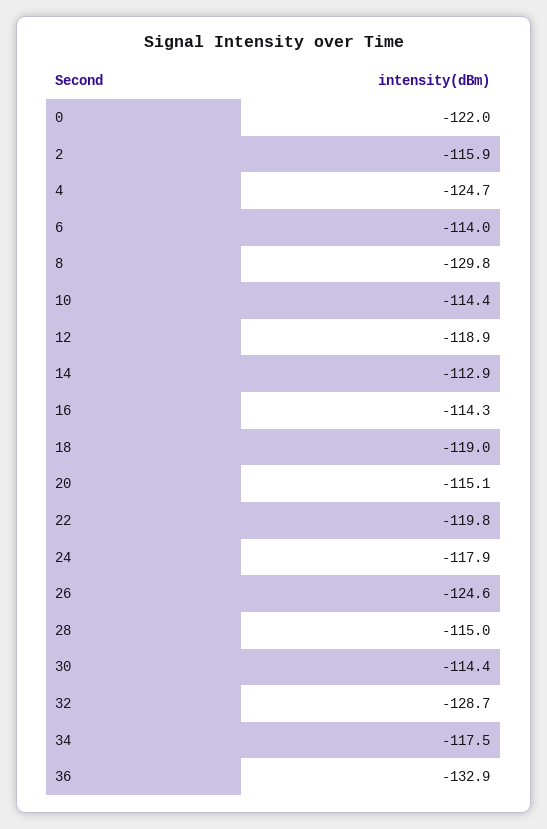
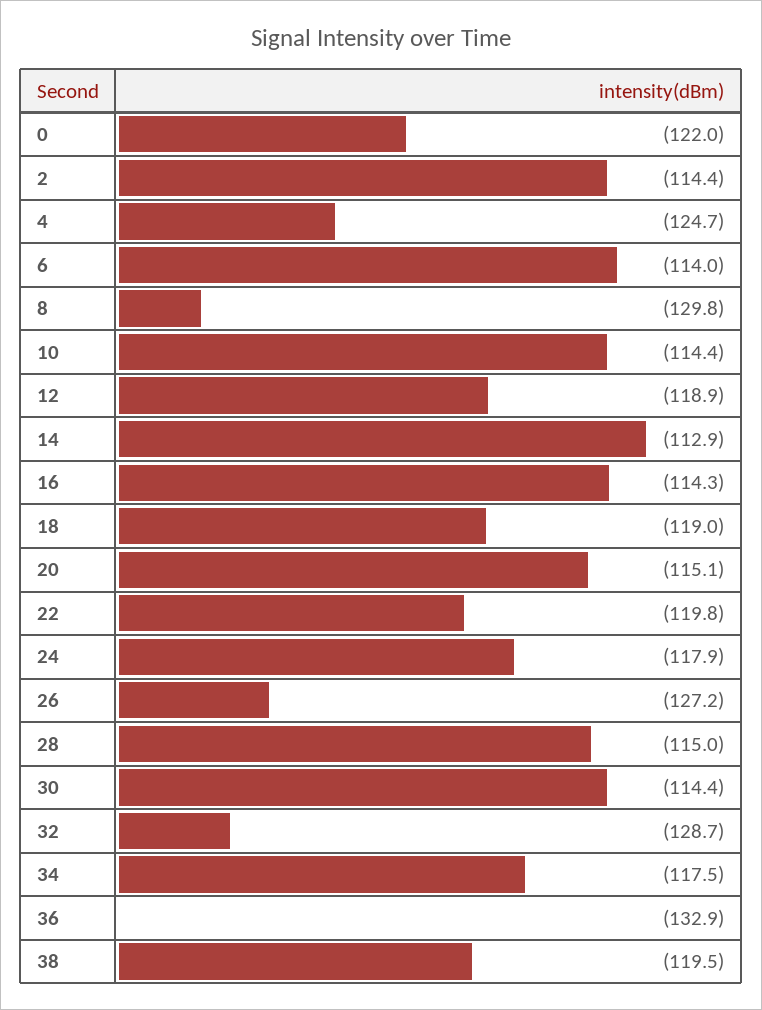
  {
    "0": -122,
-   "2": -115.9,
+   "2": -114.4,
    "4": -124.7,
    "6": -114,
    "8": -129.8,
    "10": -114.4,
    "12": -118.9,
    "14": -112.9,
    "16": -114.3,
    "18": -119,
    "20": -115.1,
    "22": -119.8,
    "24": -117.9,
-   "26": -124.6,
+   "26": -127.2,
    "28": -115,
    "30": -114.4,
    "32": -128.7,
    "34": -117.5,
-   "36": -132.9
+   "36": -132.9,
+   "38": -119.5
  }

